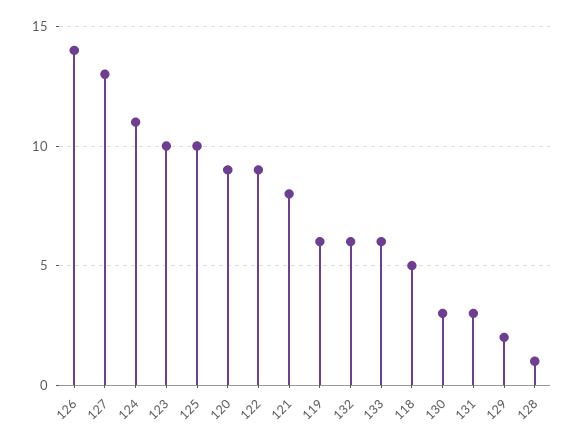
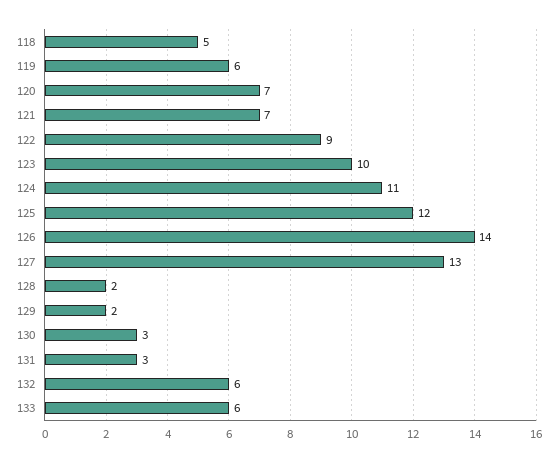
  {
    "126": 14,
    "127": 13,
    "124": 11,
    "123": 10,
-   "125": 10,
+   "125": 12,
-   "120": 9,
+   "120": 7,
    "122": 9,
-   "121": 8,
+   "121": 7,
    "119": 6,
    "132": 6,
    "133": 6,
    "118": 5,
    "130": 3,
    "131": 3,
    "129": 2,
-   "128": 1
+   "128": 2
  }

